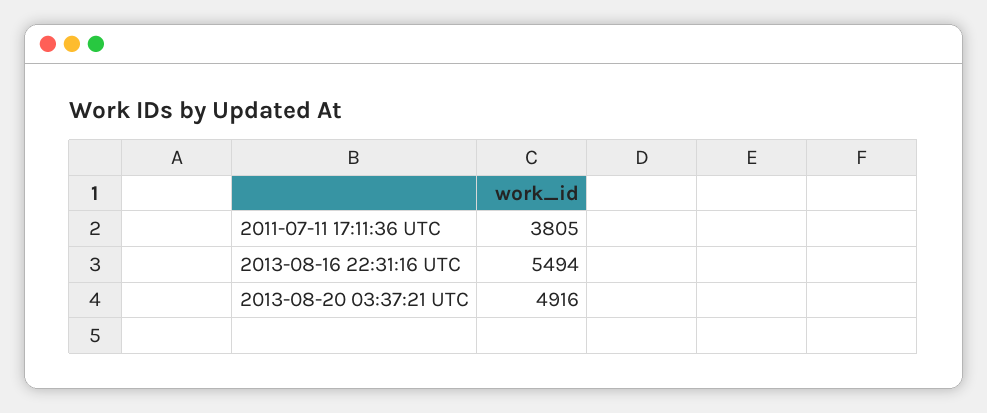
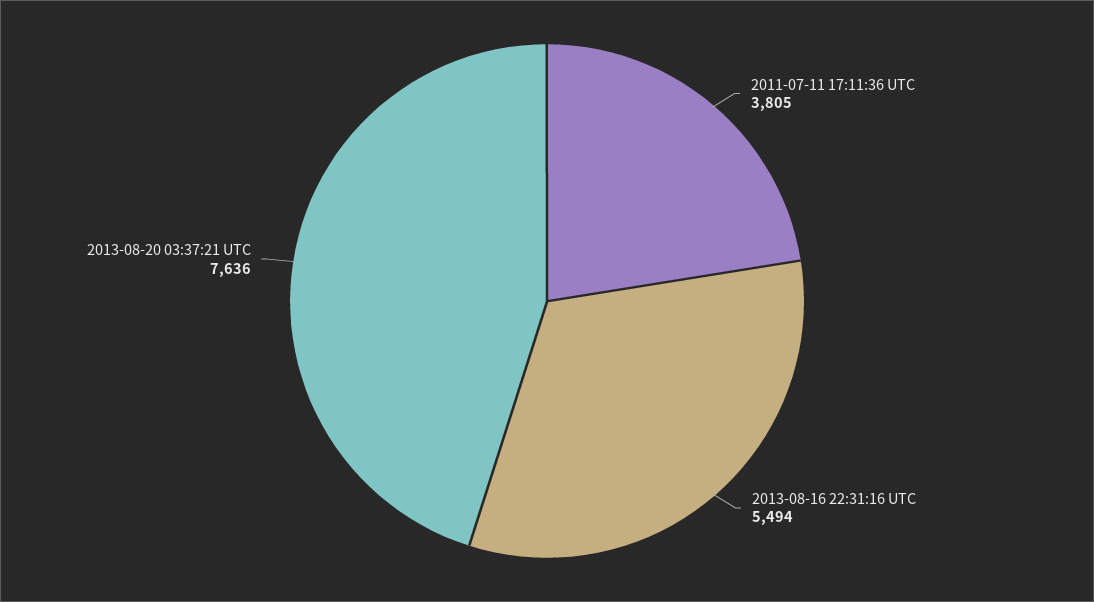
  {
    "2011-07-11 17:11:36 UTC": 3805,
    "2013-08-16 22:31:16 UTC": 5494,
-   "2013-08-20 03:37:21 UTC": 4916
+   "2013-08-20 03:37:21 UTC": 7636
  }

